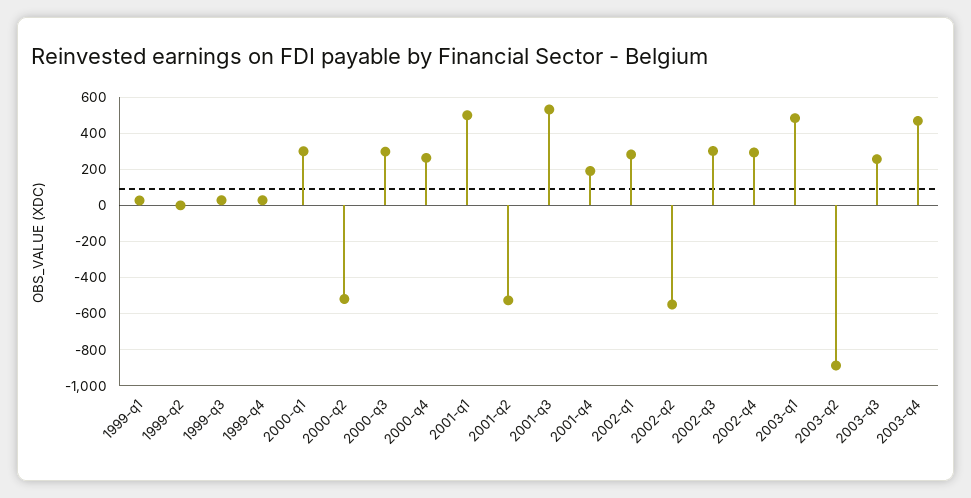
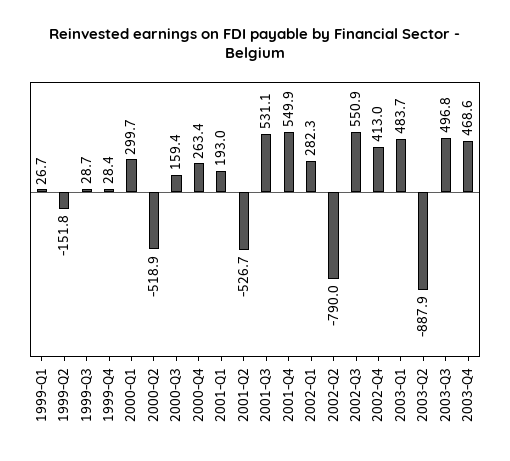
  {
    "1999-q1": 26.7,
-   "1999-q2": 0,
+   "1999-q2": -151.8,
    "1999-q3": 28.7,
    "1999-q4": 28.4,
    "2000-q1": 299.7,
    "2000-q2": -518.9,
-   "2000-q3": 300,
+   "2000-q3": 159.4,
    "2000-q4": 263.4,
-   "2001-q1": 500,
+   "2001-q1": 193,
    "2001-q2": -526.7,
    "2001-q3": 531.1,
-   "2001-q4": 200,
+   "2001-q4": 549.9,
    "2002-q1": 282.3,
-   "2002-q2": -550,
+   "2002-q2": -790,
-   "2002-q3": 300,
+   "2002-q3": 550.9,
-   "2002-q4": 300,
+   "2002-q4": 413,
    "2003-q1": 483.7,
    "2003-q2": -887.9,
-   "2003-q3": 250,
+   "2003-q3": 496.8,
    "2003-q4": 468.6
  }

